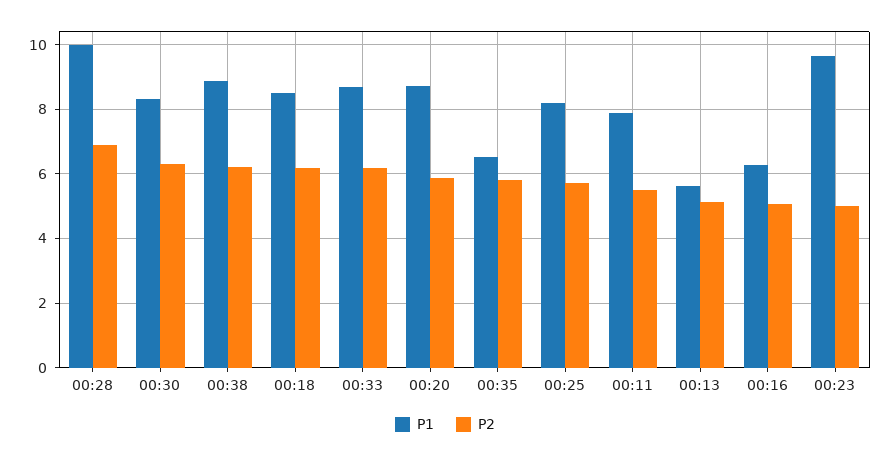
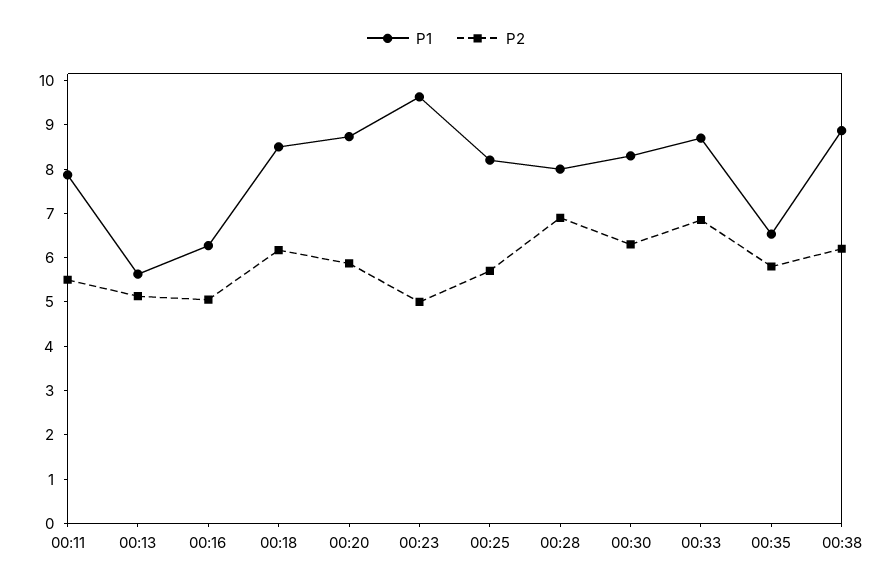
  {
    "P1": {
-     "00:28": 10,
+     "00:28": 8,
      "00:30": 8.4,
      "00:38": 8.8,
      "00:18": 8.6,
      "00:33": 8.8,
      "00:20": 8.8,
      "00:35": 6.6,
      "00:25": 8.2,
      "00:11": 7.8,
      "00:13": 5.6,
      "00:16": 6.2,
      "00:23": 9.6
    },
    "P2": {
      "00:28": 7,
      "00:30": 6.4,
      "00:38": 6.2,
      "00:18": 6.2,
-     "00:33": 6.2,
+     "00:33": 6.8,
      "00:20": 5.8,
      "00:35": 5.8,
      "00:25": 5.8,
      "00:11": 5.6,
      "00:13": 5.2,
      "00:16": 5,
      "00:23": 5
    }
  }

